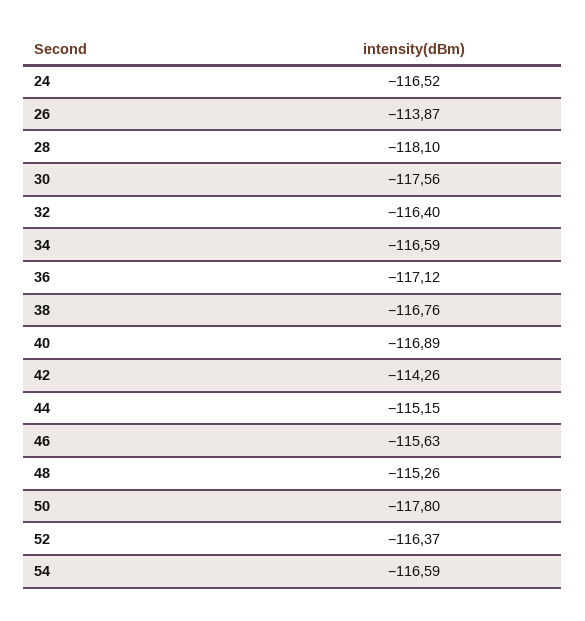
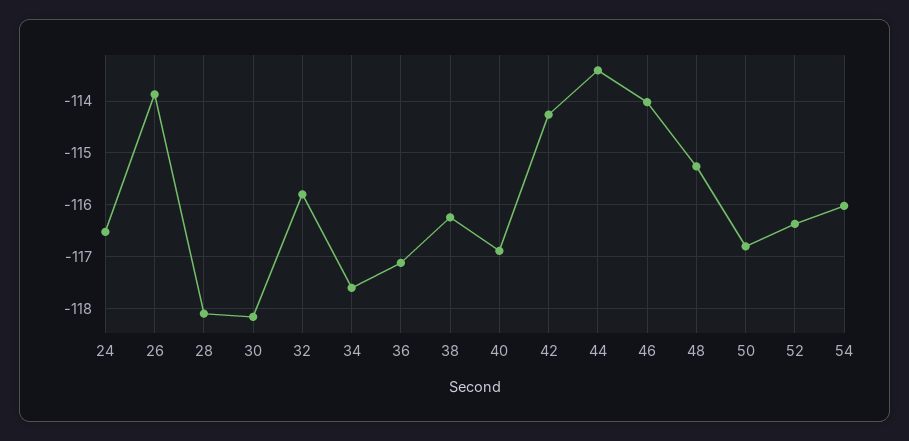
  {
    "24": -116.52,
    "26": -113.87,
    "28": -118.1,
-   "30": -117.56,
+   "30": -118.2,
-   "32": -116.4,
+   "32": -115.8,
-   "34": -116.59,
+   "34": -117.6,
    "36": -117.12,
-   "38": -116.76,
+   "38": -116.2,
    "40": -116.89,
    "42": -114.26,
-   "44": -115.15,
+   "44": -113.4,
-   "46": -115.63,
+   "46": -114,
    "48": -115.26,
-   "50": -117.8,
+   "50": -116.8,
    "52": -116.37,
-   "54": -116.59
+   "54": -116
  }

